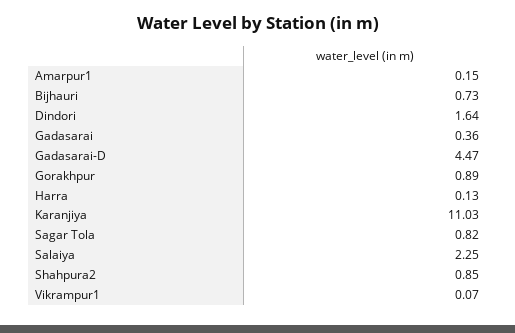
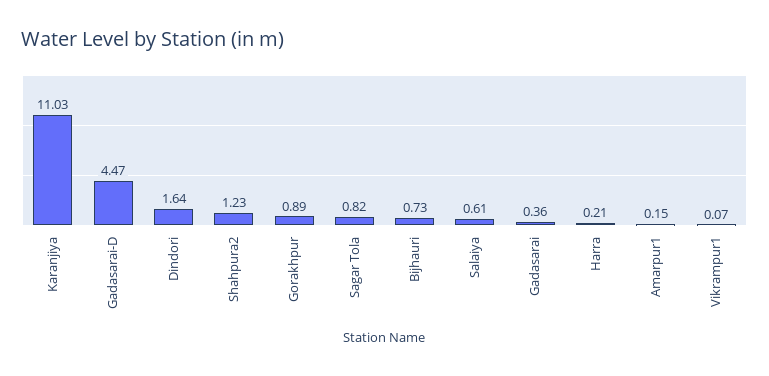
  {
    "Amarpur1": 0.15,
    "Bijhauri": 0.73,
    "Dindori": 1.64,
    "Gadasarai": 0.36,
    "Gadasarai-D": 4.47,
    "Gorakhpur": 0.89,
-   "Harra": 0.13,
+   "Harra": 0.21,
    "Karanjiya": 11.03,
    "Sagar Tola": 0.82,
-   "Salaiya": 2.25,
+   "Salaiya": 0.61,
-   "Shahpura2": 0.85,
+   "Shahpura2": 1.23,
    "Vikrampur1": 0.07
  }

